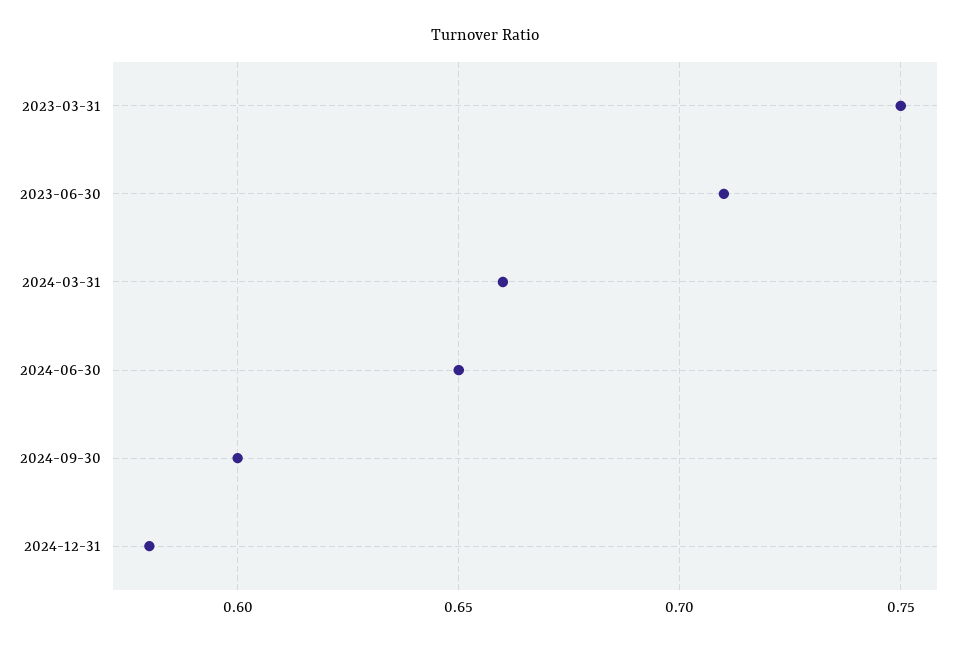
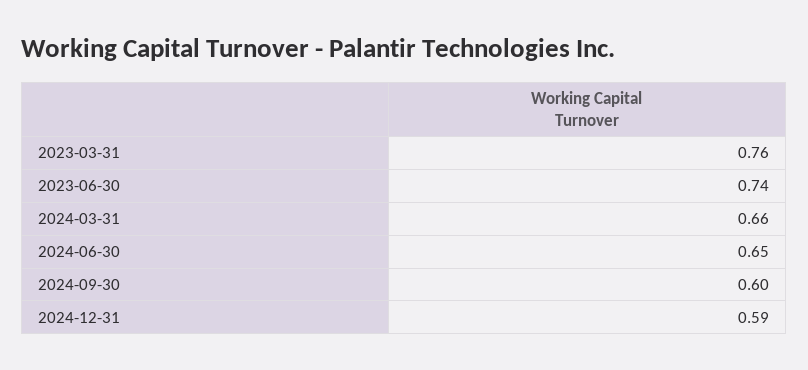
  {
-   "2023-03-31": 0.75,
+   "2023-03-31": 0.76,
-   "2023-06-30": 0.71,
+   "2023-06-30": 0.74,
    "2024-03-31": 0.66,
    "2024-06-30": 0.65,
    "2024-09-30": 0.6,
-   "2024-12-31": 0.58
+   "2024-12-31": 0.59
  }

